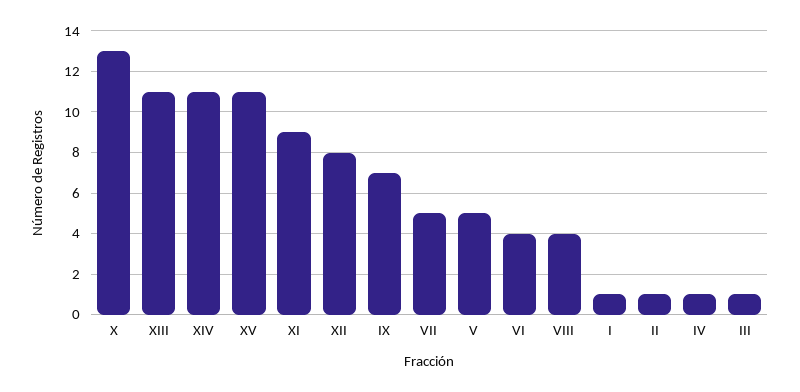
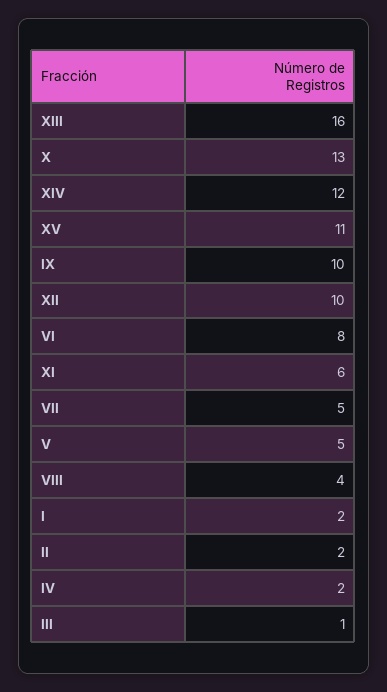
  {
    "X": 13,
-   "XIII": 11,
+   "XIII": 16,
-   "XIV": 11,
+   "XIV": 12,
    "XV": 11,
-   "XI": 9,
+   "XI": 6,
-   "XII": 8,
+   "XII": 10,
-   "IX": 7,
+   "IX": 10,
    "VII": 5,
    "V": 5,
-   "VI": 4,
+   "VI": 8,
    "VIII": 4,
-   "I": 1,
+   "I": 2,
-   "II": 1,
+   "II": 2,
-   "IV": 1,
+   "IV": 2,
    "III": 1
  }

